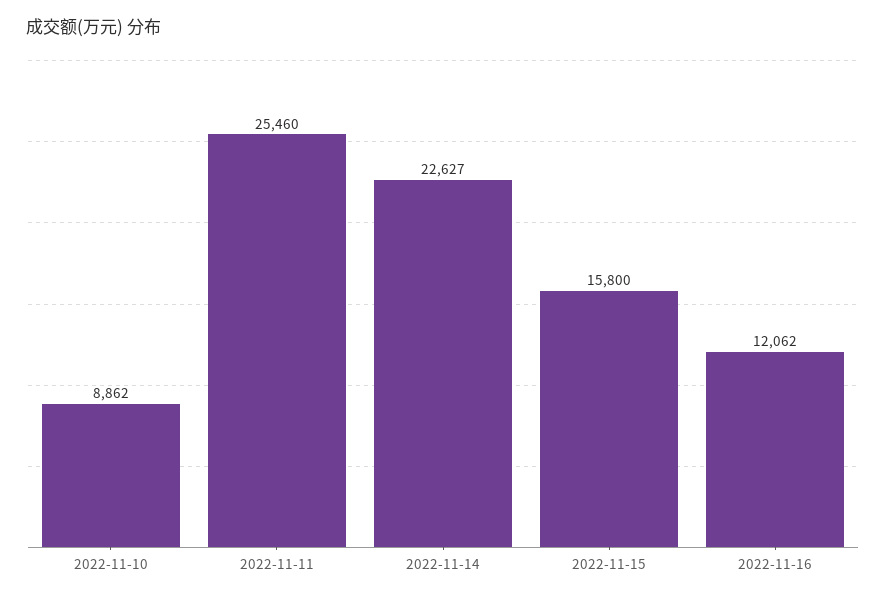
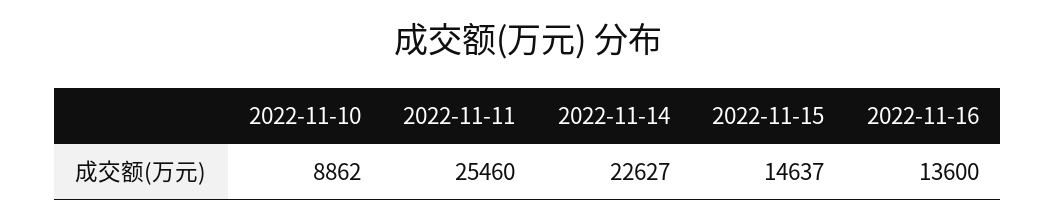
  {
    "2022-11-10": 8862,
    "2022-11-11": 25460,
    "2022-11-14": 22627,
-   "2022-11-15": 15800,
+   "2022-11-15": 14637,
-   "2022-11-16": 12062
+   "2022-11-16": 13600
  }

